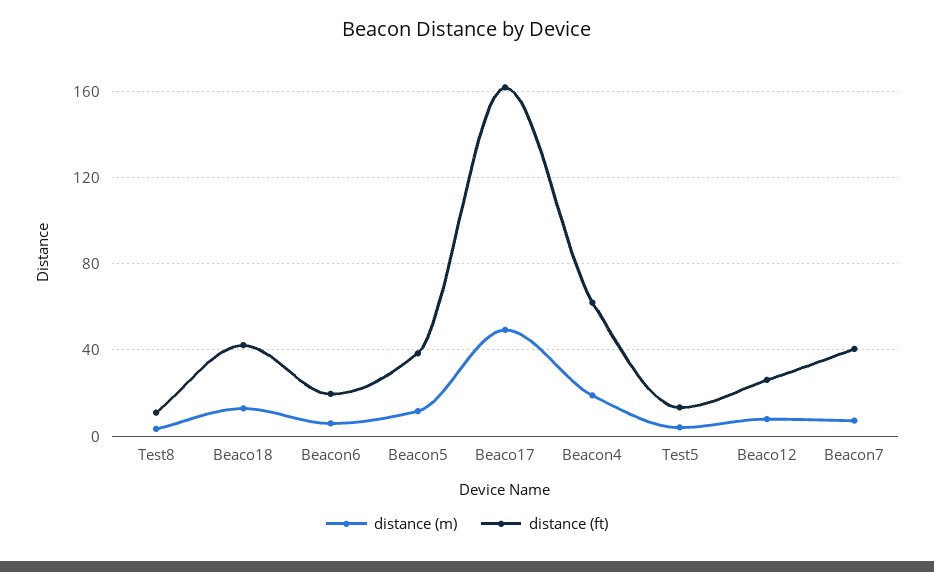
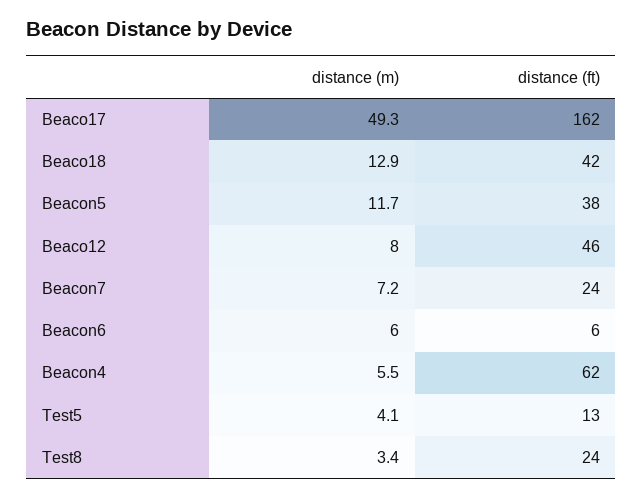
  {
    "distance (m)": {
      "Test8": 3.4,
      "Beaco18": 12.9,
      "Beacon6": 6,
      "Beacon5": 11.7,
      "Beaco17": 49.3,
-     "Beacon4": 20,
+     "Beacon4": 5.5,
      "Test5": 4.1,
      "Beaco12": 8,
      "Beacon7": 7.2
    },
    "distance (ft)": {
-     "Test8": 10,
+     "Test8": 24,
      "Beaco18": 42,
-     "Beacon6": 20,
+     "Beacon6": 6,
      "Beacon5": 38,
      "Beaco17": 162,
      "Beacon4": 62,
      "Test5": 13,
-     "Beaco12": 25,
+     "Beaco12": 46,
-     "Beacon7": 40
+     "Beacon7": 24
    }
  }

